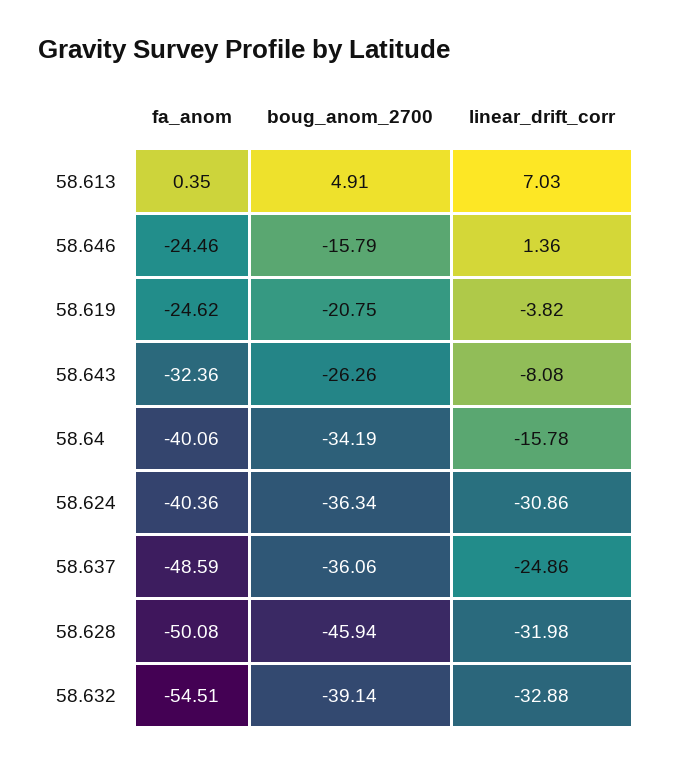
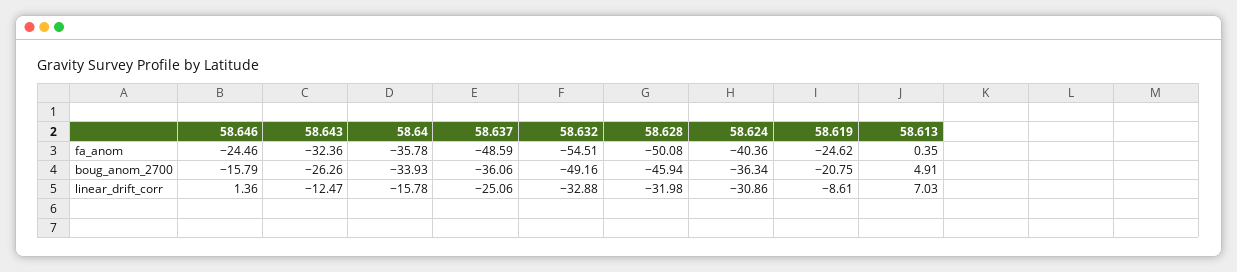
  {
    "fa_anom": {
      "58.613": 0.35,
      "58.646": -24.46,
      "58.619": -24.62,
      "58.643": -32.36,
-     "58.64": -40.06,
+     "58.64": -35.78,
      "58.624": -40.36,
      "58.637": -48.59,
      "58.628": -50.08,
      "58.632": -54.51
    },
    "boug_anom_2700": {
      "58.613": 4.91,
      "58.646": -15.79,
      "58.619": -20.75,
      "58.643": -26.26,
-     "58.64": -34.19,
+     "58.64": -33.93,
      "58.624": -36.34,
      "58.637": -36.06,
      "58.628": -45.94,
-     "58.632": -39.14
+     "58.632": -49.16
    },
    "linear_drift_corr": {
      "58.613": 7.03,
      "58.646": 1.36,
-     "58.619": -3.82,
+     "58.619": -8.61,
-     "58.643": -8.08,
+     "58.643": -12.47,
      "58.64": -15.78,
      "58.624": -30.86,
-     "58.637": -24.86,
+     "58.637": -25.06,
      "58.628": -31.98,
      "58.632": -32.88
    }
  }

